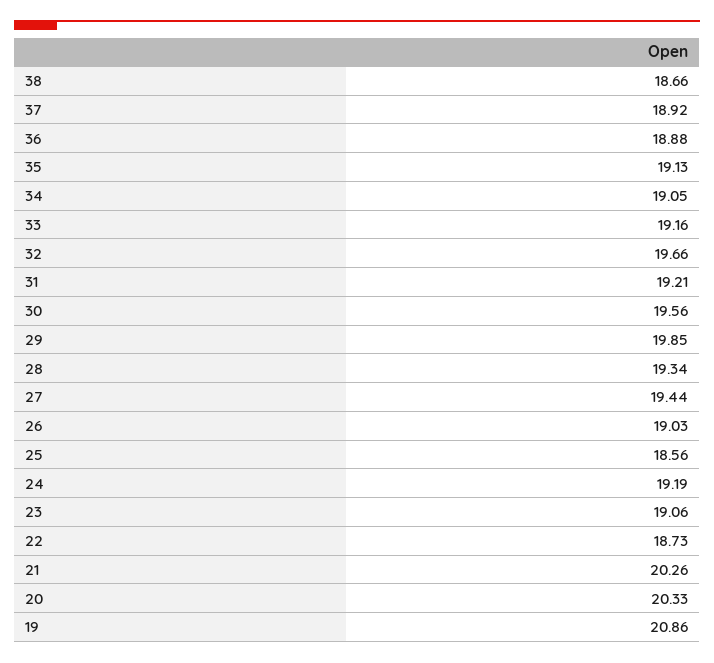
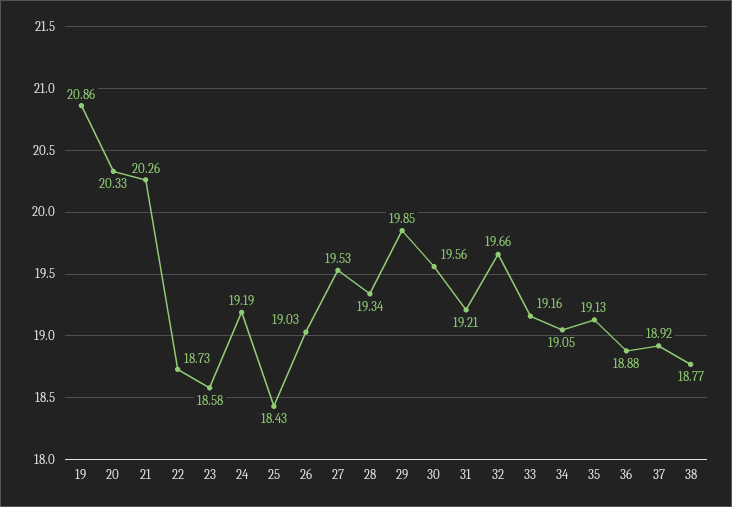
  {
-   "38": 18.66,
+   "38": 18.77,
    "37": 18.92,
    "36": 18.88,
    "35": 19.13,
    "34": 19.05,
    "33": 19.16,
    "32": 19.66,
    "31": 19.21,
    "30": 19.56,
    "29": 19.85,
    "28": 19.34,
-   "27": 19.44,
+   "27": 19.53,
    "26": 19.03,
-   "25": 18.56,
+   "25": 18.43,
    "24": 19.19,
-   "23": 19.06,
+   "23": 18.58,
    "22": 18.73,
    "21": 20.26,
    "20": 20.33,
    "19": 20.86
  }

